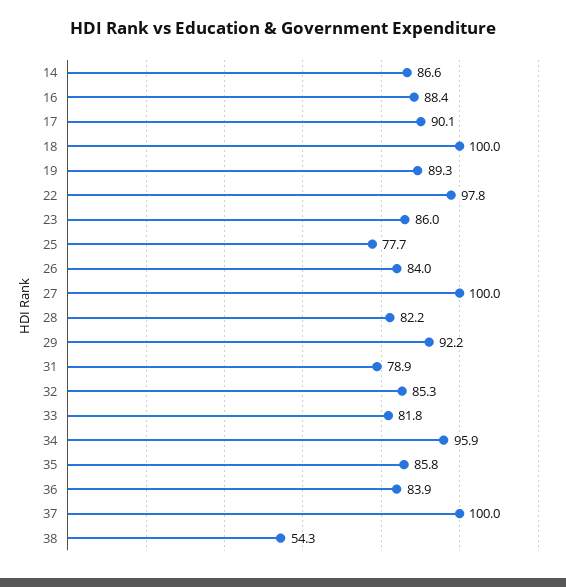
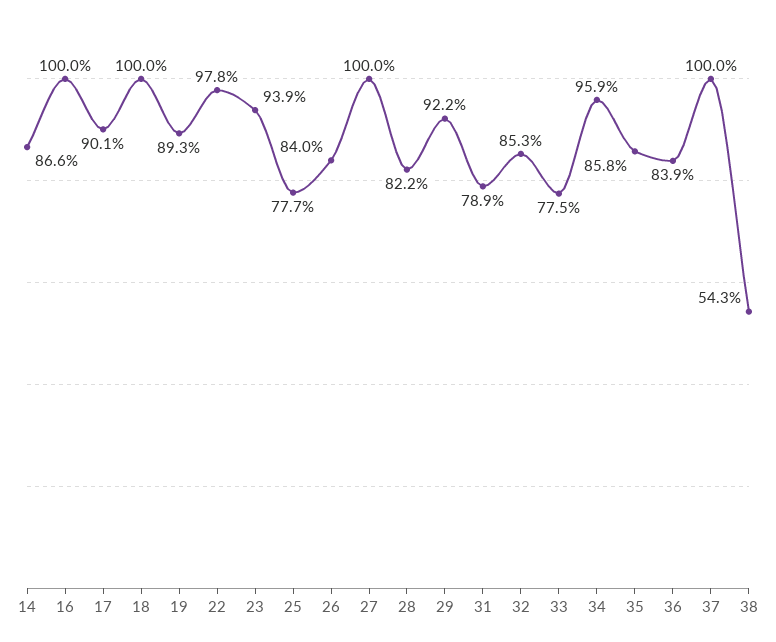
  {
    "14": 86.6,
-   "16": 88.4,
+   "16": 100,
    "17": 90.1,
    "18": 100,
    "19": 89.3,
    "22": 97.8,
-   "23": 86,
+   "23": 93.9,
    "25": 77.7,
    "26": 84,
    "27": 100,
    "28": 82.2,
    "29": 92.2,
    "31": 78.9,
    "32": 85.3,
-   "33": 81.8,
+   "33": 77.5,
    "34": 95.9,
    "35": 85.8,
    "36": 83.9,
    "37": 100,
    "38": 54.3
  }

